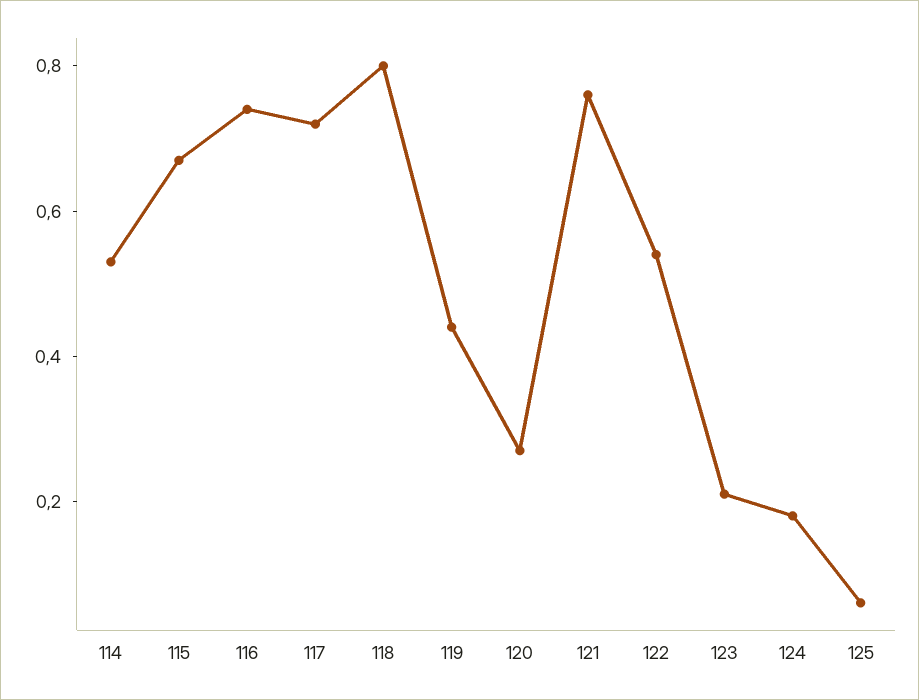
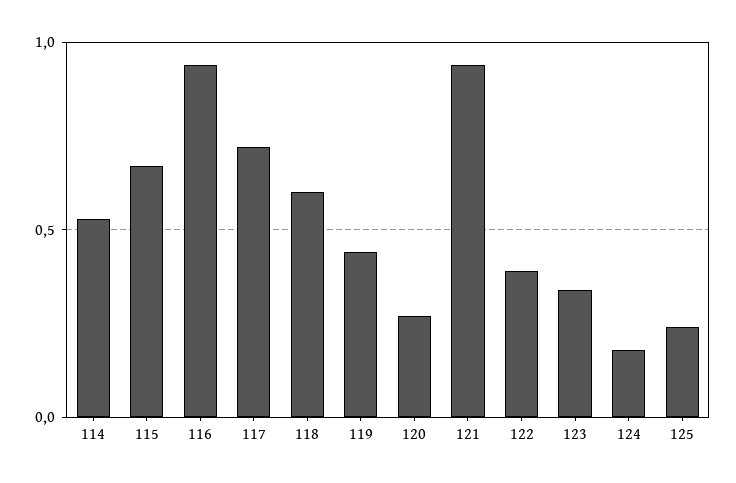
  {
    "114": 0.55,
    "115": 0.65,
-   "116": 0.75,
+   "116": 0.95,
    "117": 0.7,
-   "118": 0.8,
+   "118": 0.6,
    "119": 0.45,
    "120": 0.25,
-   "121": 0.75,
+   "121": 0.95,
-   "122": 0.55,
+   "122": 0.4,
-   "123": 0.2,
+   "123": 0.35,
    "124": 0.2,
-   "125": 0.05
+   "125": 0.25
  }

